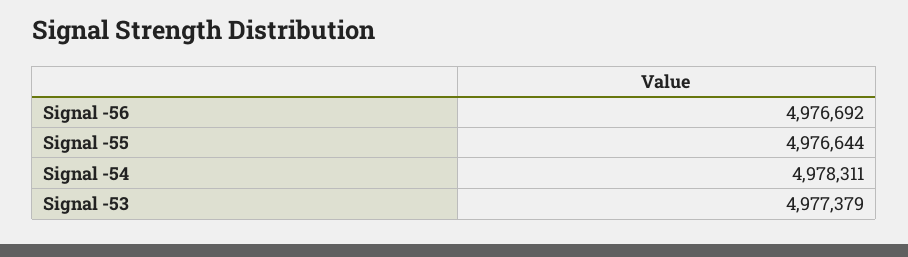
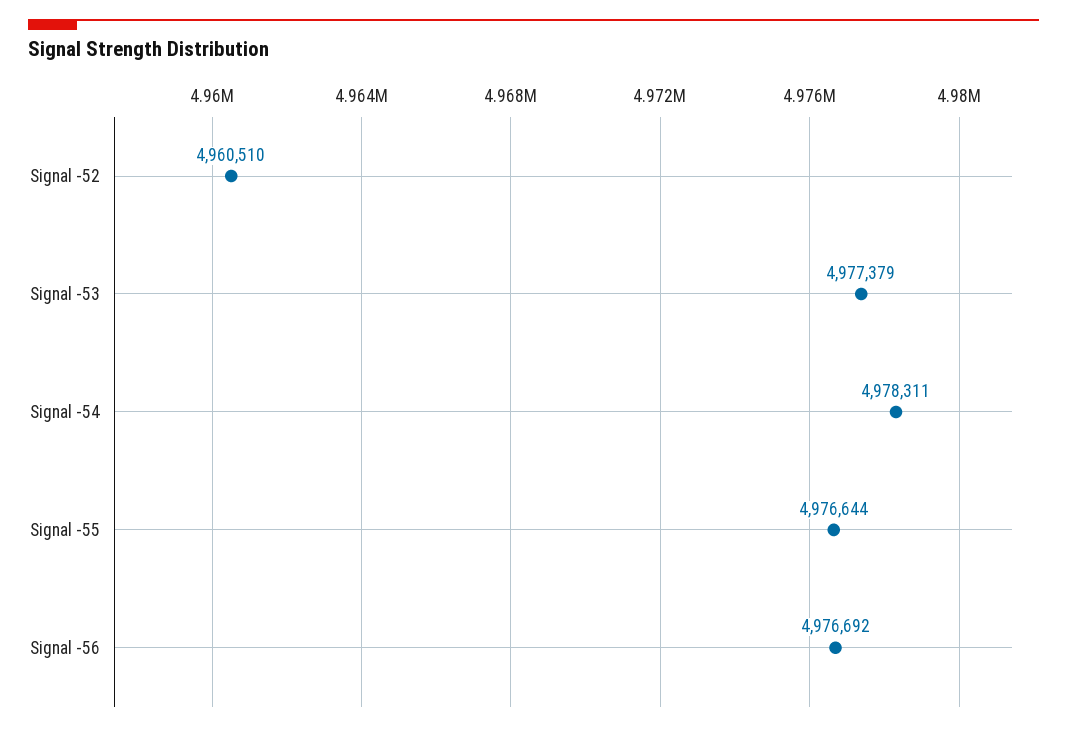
  {
    "Signal -56": 4976692,
    "Signal -55": 4976644,
    "Signal -54": 4978311,
-   "Signal -53": 4977379
+   "Signal -53": 4977379,
+   "Signal -52": 4960510
  }

